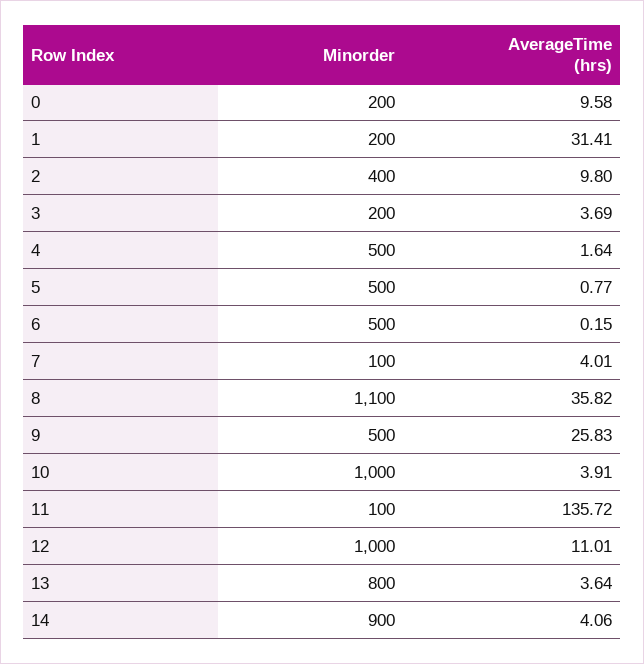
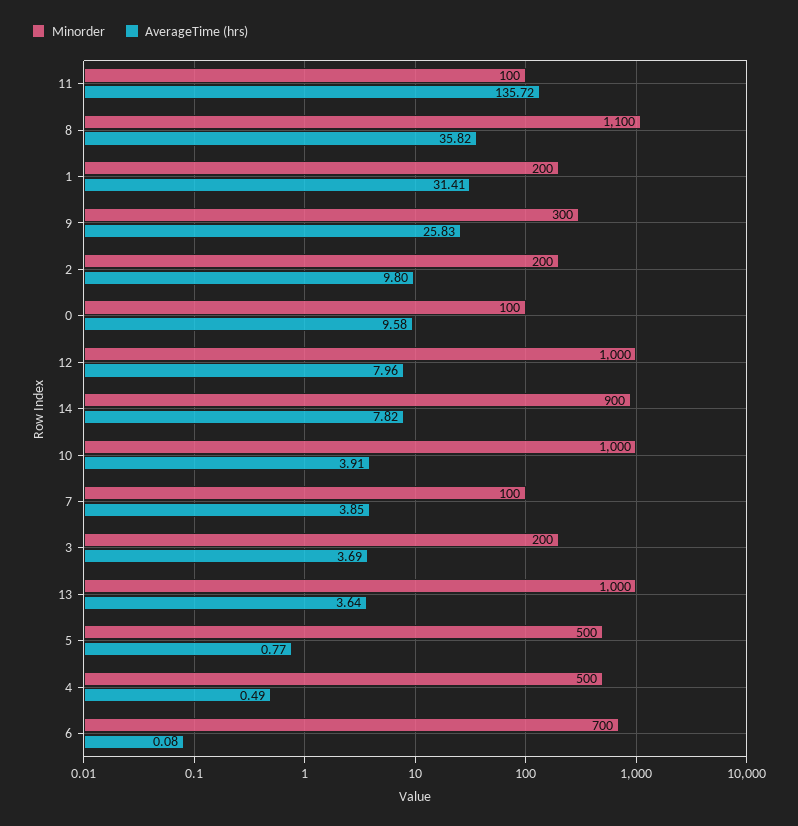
  {
    "Minorder": {
-     "0": 200,
+     "0": 100,
      "1": 200,
-     "2": 400,
+     "2": 200,
      "3": 200,
      "4": 500,
      "5": 500,
-     "6": 500,
+     "6": 700,
      "7": 100,
      "8": 1100,
-     "9": 500,
+     "9": 300,
      "10": 1000,
      "11": 100,
      "12": 1000,
-     "13": 800,
+     "13": 1000,
      "14": 900
    },
    "AverageTime (hrs)": {
      "0": 9.58,
      "1": 31.41,
      "2": 9.8,
      "3": 3.69,
-     "4": 1.64,
+     "4": 0.49,
      "5": 0.77,
-     "6": 0.15,
+     "6": 0.08,
-     "7": 4.01,
+     "7": 3.85,
      "8": 35.82,
      "9": 25.83,
      "10": 3.91,
      "11": 135.72,
-     "12": 11.01,
+     "12": 7.96,
      "13": 3.64,
-     "14": 4.06
+     "14": 7.82
    }
  }

